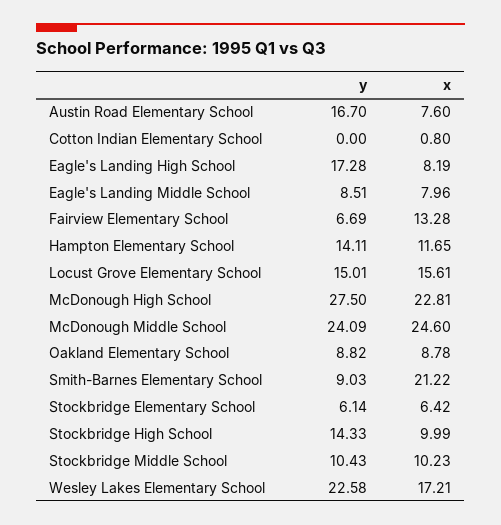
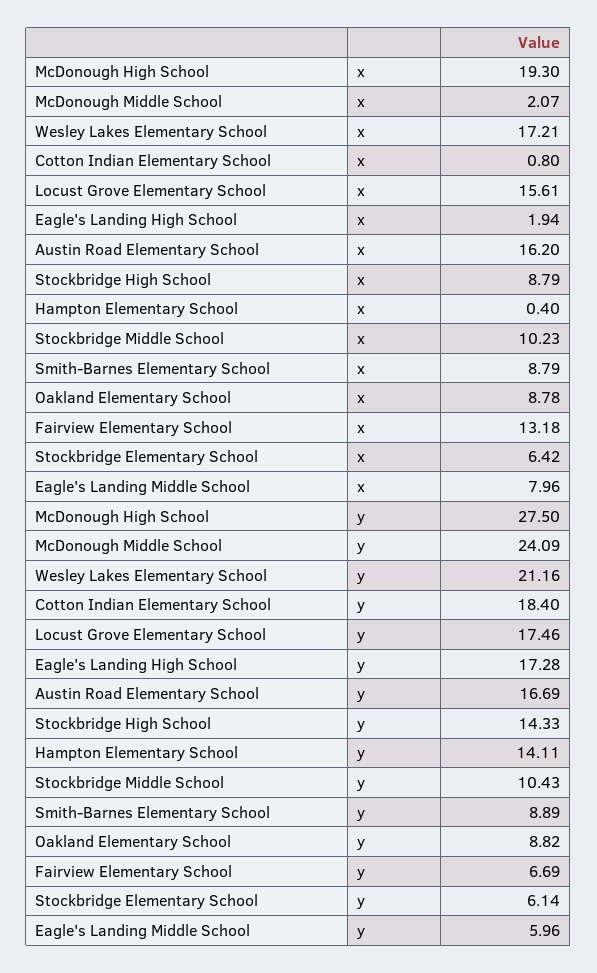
  {
    "y": {
-     "Austin Road Elementary School": 16.7,
+     "Austin Road Elementary School": 16.69,
-     "Cotton Indian Elementary School": 0,
+     "Cotton Indian Elementary School": 18.4,
      "Eagle's Landing High School": 17.28,
-     "Eagle's Landing Middle School": 8.51,
+     "Eagle's Landing Middle School": 5.96,
      "Fairview Elementary School": 6.69,
      "Hampton Elementary School": 14.11,
-     "Locust Grove Elementary School": 15.01,
+     "Locust Grove Elementary School": 17.46,
      "McDonough High School": 27.5,
      "McDonough Middle School": 24.09,
      "Oakland Elementary School": 8.82,
-     "Smith-Barnes Elementary School": 9.03,
+     "Smith-Barnes Elementary School": 8.89,
      "Stockbridge Elementary School": 6.14,
      "Stockbridge High School": 14.33,
      "Stockbridge Middle School": 10.43,
-     "Wesley Lakes Elementary School": 22.58
+     "Wesley Lakes Elementary School": 21.16
    },
    "x": {
-     "Austin Road Elementary School": 7.6,
+     "Austin Road Elementary School": 16.2,
      "Cotton Indian Elementary School": 0.8,
-     "Eagle's Landing High School": 8.19,
+     "Eagle's Landing High School": 1.94,
      "Eagle's Landing Middle School": 7.96,
-     "Fairview Elementary School": 13.28,
+     "Fairview Elementary School": 13.18,
-     "Hampton Elementary School": 11.65,
+     "Hampton Elementary School": 0.4,
      "Locust Grove Elementary School": 15.61,
-     "McDonough High School": 22.81,
+     "McDonough High School": 19.3,
-     "McDonough Middle School": 24.6,
+     "McDonough Middle School": 2.07,
      "Oakland Elementary School": 8.78,
-     "Smith-Barnes Elementary School": 21.22,
+     "Smith-Barnes Elementary School": 8.79,
      "Stockbridge Elementary School": 6.42,
-     "Stockbridge High School": 9.99,
+     "Stockbridge High School": 8.79,
      "Stockbridge Middle School": 10.23,
      "Wesley Lakes Elementary School": 17.21
    }
  }

